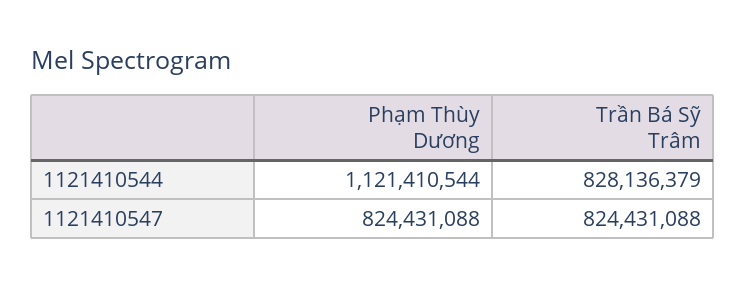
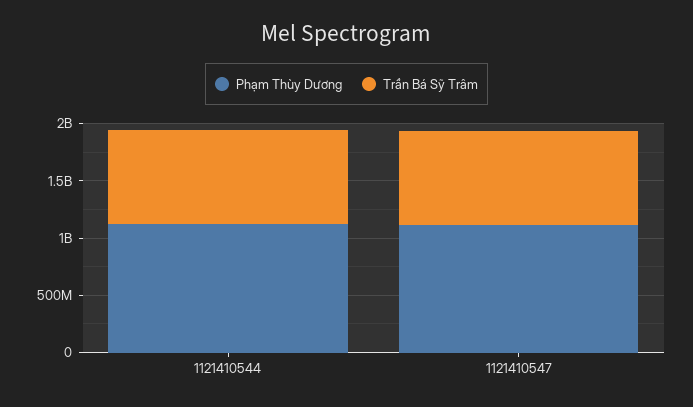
  {
    "Phạm Thùy Dương": {
      "1121410544": 1121410544,
-     "1121410547": 824431088
+     "1121410547": 1100000000
    },
    "Trần Bá Sỹ Trâm": {
      "1121410544": 828136379,
      "1121410547": 824431088
    }
  }

